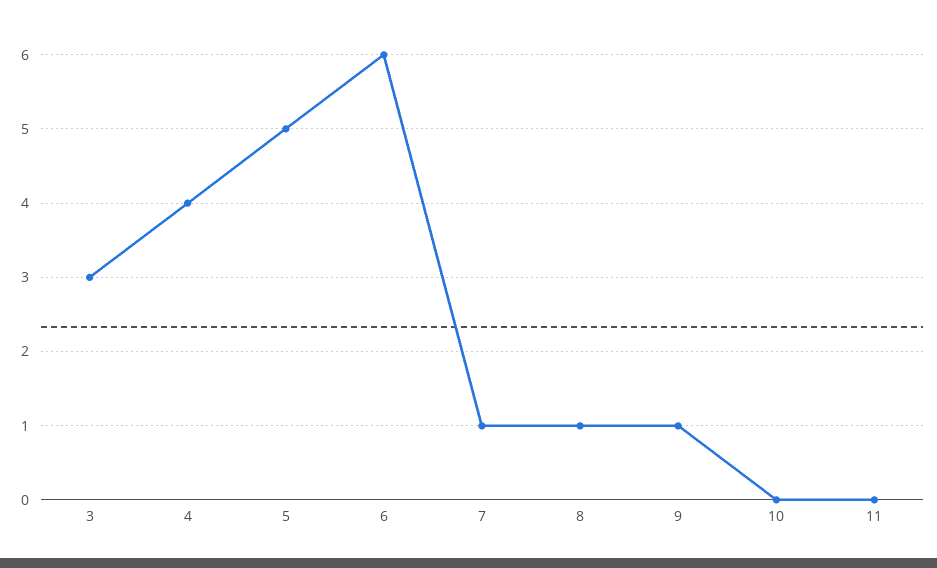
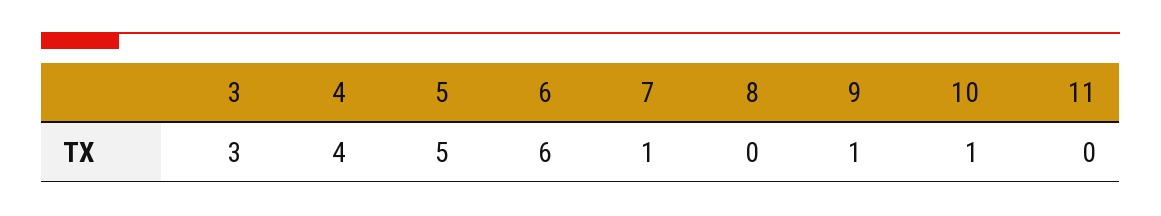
  {
    "3": 3,
    "4": 4,
    "5": 5,
    "6": 6,
    "7": 1,
-   "8": 1,
+   "8": 0,
    "9": 1,
-   "10": 0,
+   "10": 1,
    "11": 0
  }

